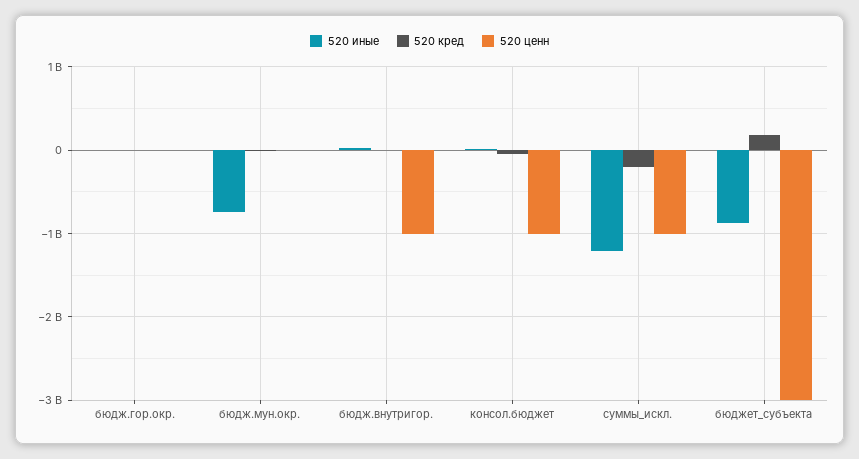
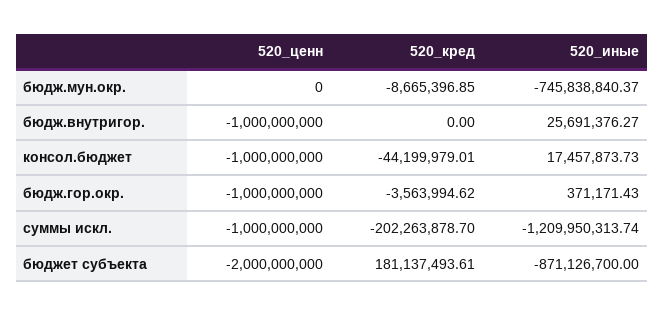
  {
    "520 иные": {
      "бюдж.гор.окр.": 371171.43,
      "бюдж.мун.окр.": -745838840.37,
      "бюдж.внутригор.": 25691376.27,
      "консол.бюджет": 17457873.73,
      "суммы_искл.": -1209950313.74,
      "бюджет_субъекта": -871126700
    },
    "520 кред": {
      "бюдж.гор.окр.": -3563994.62,
      "бюдж.мун.окр.": -8665396.85,
      "бюдж.внутригор.": 0,
      "консол.бюджет": -44199979.01,
      "суммы_искл.": -202263878.7,
      "бюджет_субъекта": 181137493.61
    },
    "520 ценн": {
-     "бюдж.гор.окр.": 0,
+     "бюдж.гор.окр.": -1000000000,
      "бюдж.мун.окр.": 0,
      "бюдж.внутригор.": -1000000000,
      "консол.бюджет": -1000000000,
      "суммы_искл.": -1000000000,
-     "бюджет_субъекта": -3000000000
+     "бюджет_субъекта": -2000000000
    }
  }

